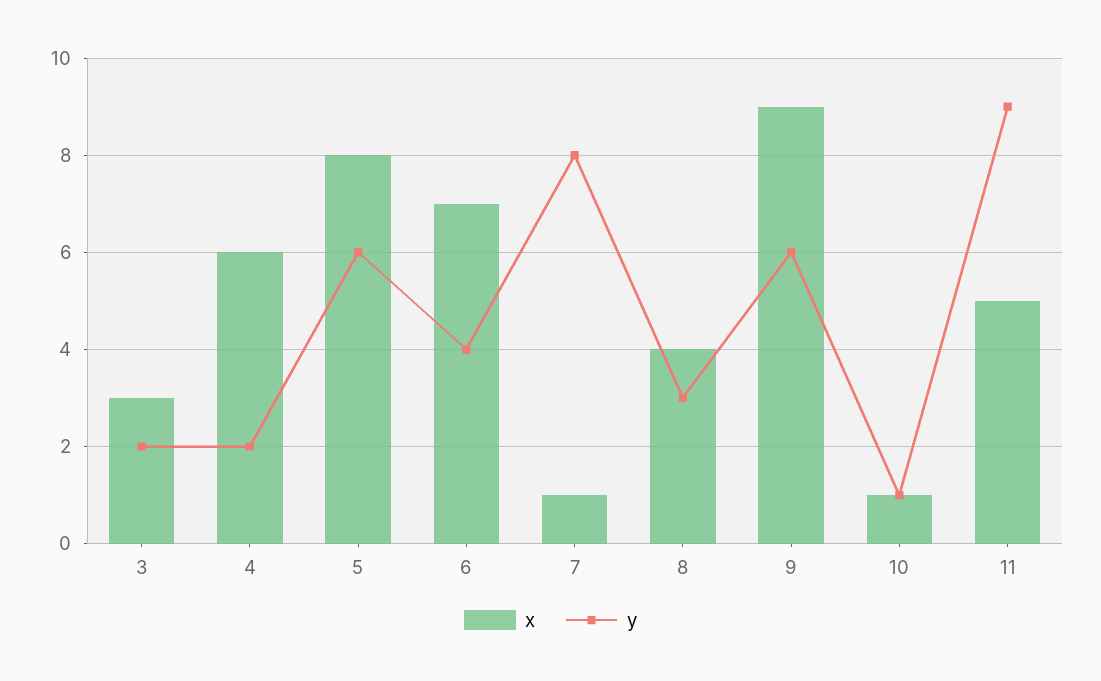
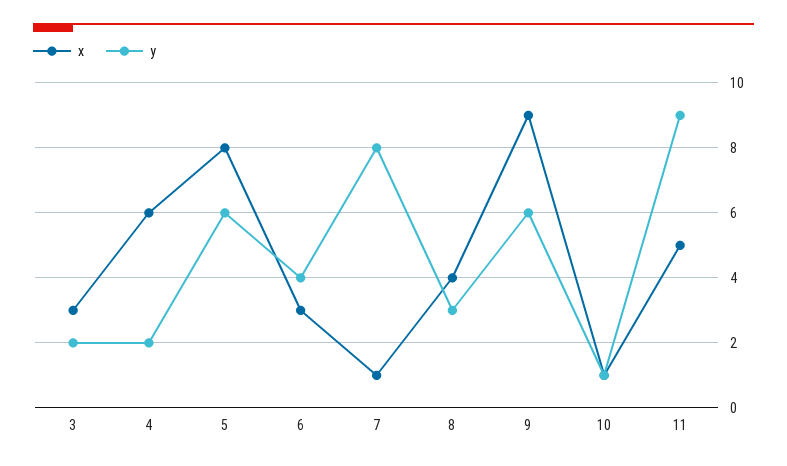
  {
    "x": {
      "3": 3,
      "4": 6,
      "5": 8,
-     "6": 7,
+     "6": 3,
      "7": 1,
      "8": 4,
      "9": 9,
      "10": 1,
      "11": 5
    },
    "y": {
      "3": 2,
      "4": 2,
      "5": 6,
      "6": 4,
      "7": 8,
      "8": 3,
      "9": 6,
      "10": 1,
      "11": 9
    }
  }

